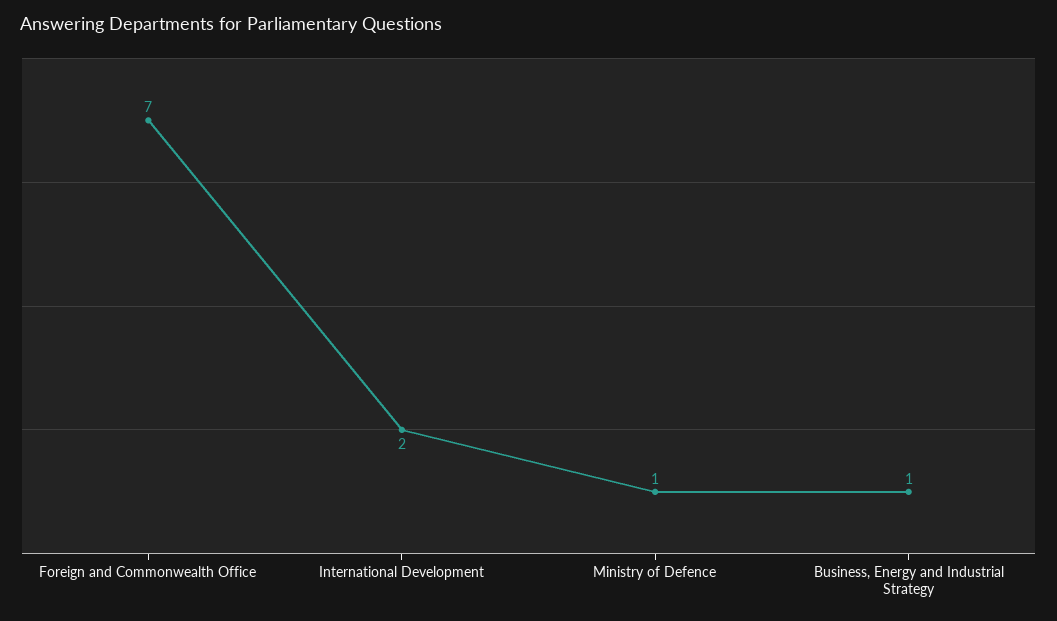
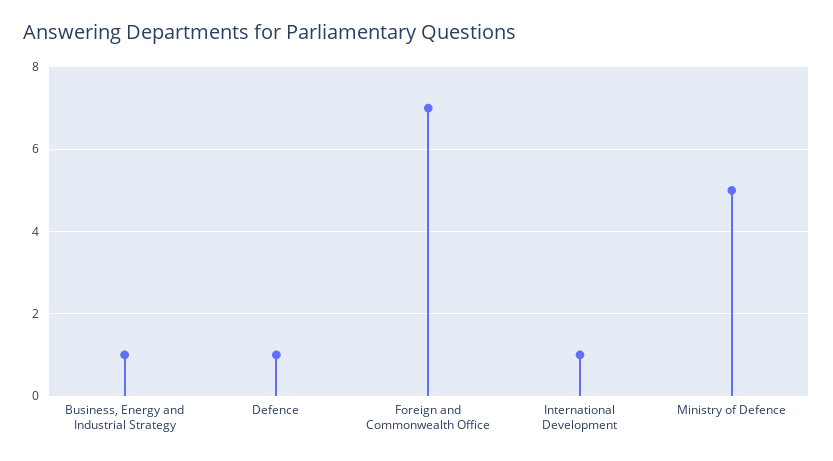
  {
    "Foreign and Commonwealth Office": 7,
-   "International Development": 2,
+   "International Development": 1,
-   "Ministry of Defence": 1,
+   "Ministry of Defence": 5,
-   "Business, Energy and Industrial Strategy": 1
+   "Business, Energy and Industrial Strategy": 1,
+   "Defence": 1
  }

